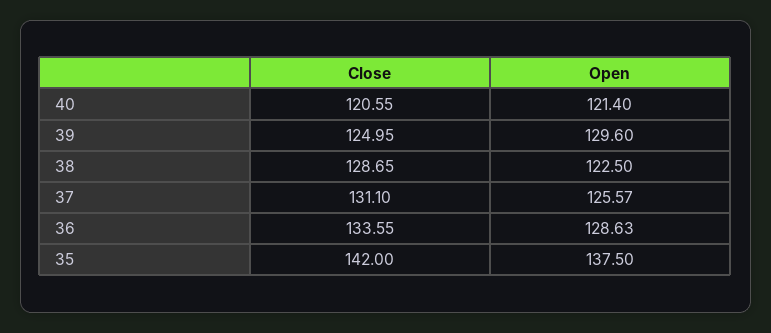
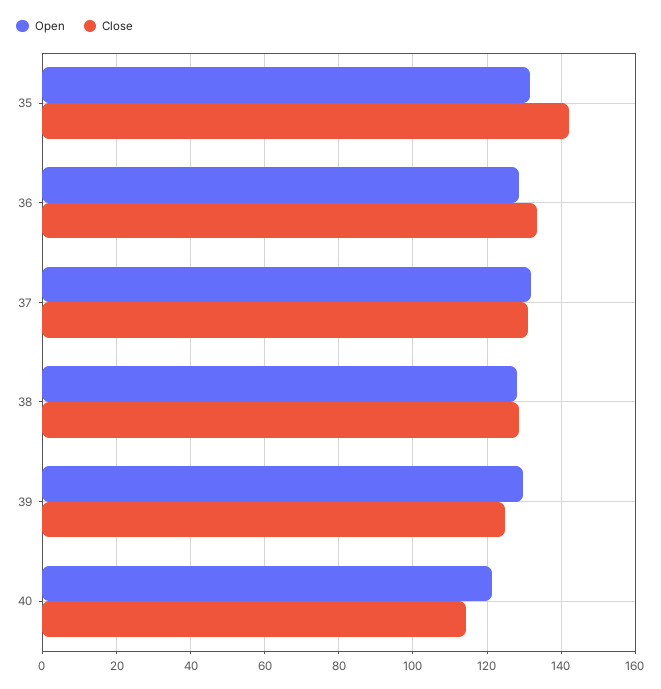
  {
    "Close": {
-     "40": 120.55,
+     "40": 114,
      "39": 124.95,
      "38": 128.65,
      "37": 131.1,
      "36": 133.55,
      "35": 142
    },
    "Open": {
      "40": 121.4,
      "39": 129.6,
-     "38": 122.5,
+     "38": 128,
-     "37": 125.57,
+     "37": 132,
      "36": 128.63,
-     "35": 137.5
+     "35": 132
    }
  }

